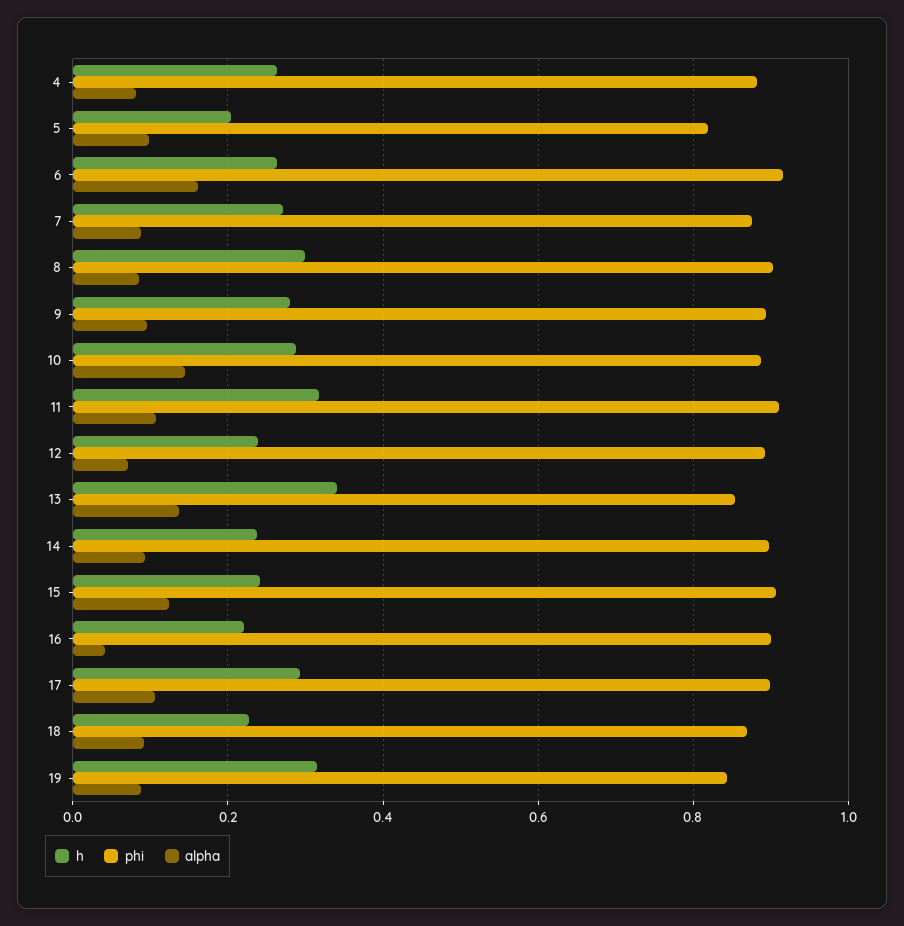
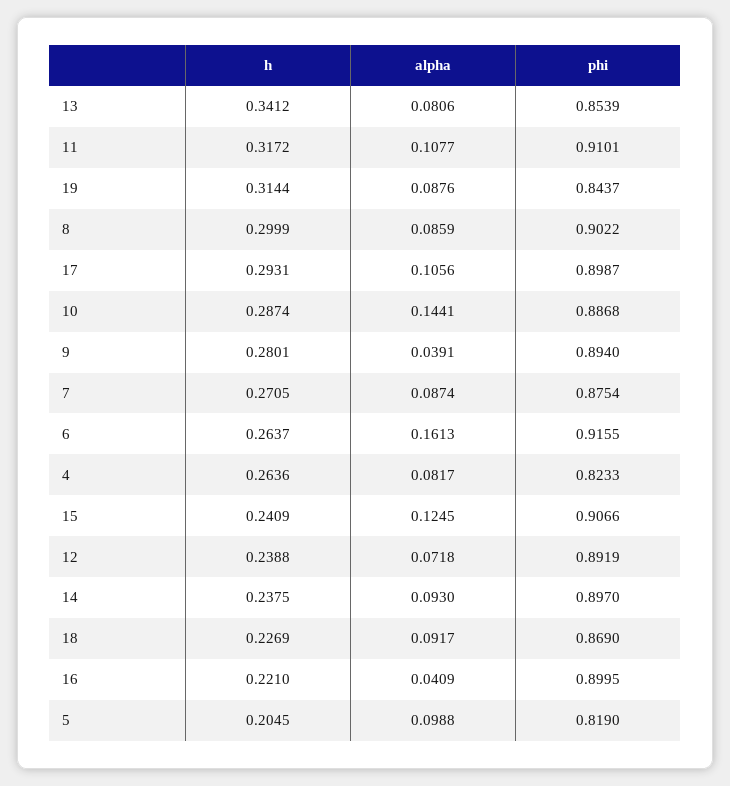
  {
    "h": {
      "4": 0.2636,
      "5": 0.2045,
      "6": 0.2637,
      "7": 0.2705,
      "8": 0.2999,
      "9": 0.2801,
      "10": 0.2874,
      "11": 0.3172,
      "12": 0.2388,
      "13": 0.3412,
      "14": 0.2375,
      "15": 0.2409,
      "16": 0.221,
      "17": 0.2931,
      "18": 0.2269,
      "19": 0.3144
    },
    "phi": {
-     "4": 0.88,
+     "4": 0.8233,
      "5": 0.819,
      "6": 0.9155,
      "7": 0.8754,
      "8": 0.9022,
      "9": 0.894,
      "10": 0.8868,
      "11": 0.9101,
      "12": 0.8919,
      "13": 0.8539,
      "14": 0.897,
      "15": 0.9066,
      "16": 0.8995,
      "17": 0.8987,
      "18": 0.869,
      "19": 0.8437
    },
    "alpha": {
      "4": 0.0817,
      "5": 0.0988,
      "6": 0.1613,
      "7": 0.0874,
      "8": 0.0859,
-     "9": 0.1,
+     "9": 0.0391,
      "10": 0.1441,
      "11": 0.1077,
      "12": 0.0718,
-     "13": 0.14,
+     "13": 0.0806,
      "14": 0.093,
      "15": 0.1245,
      "16": 0.0409,
      "17": 0.1056,
      "18": 0.0917,
      "19": 0.0876
    }
  }

